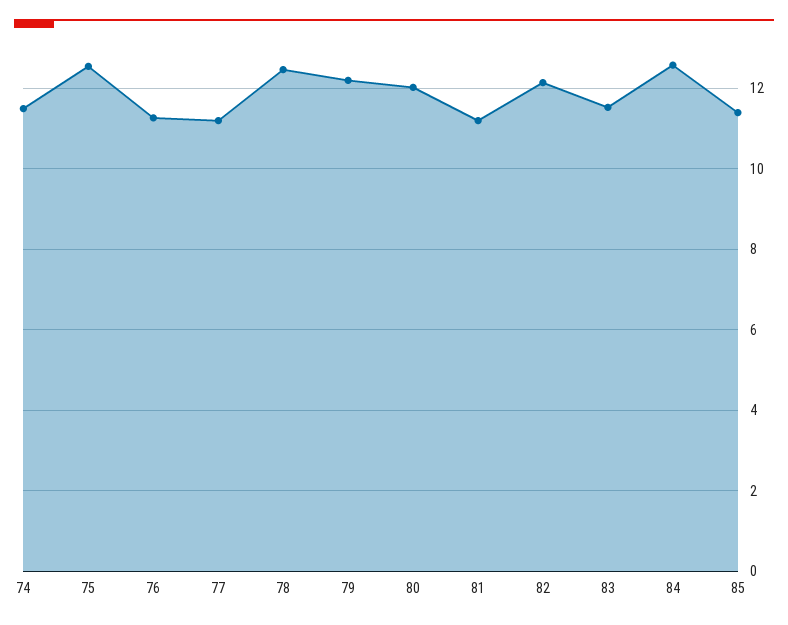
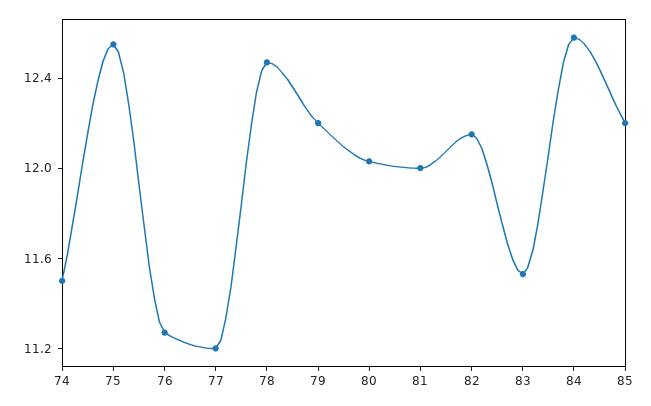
  {
    "74": 11.5,
    "75": 12.6,
    "76": 11.3,
    "77": 11.2,
    "78": 12.5,
    "79": 12.2,
    "80": 12,
-   "81": 11.2,
+   "81": 12,
    "82": 12.2,
    "83": 11.5,
    "84": 12.6,
-   "85": 11.4
+   "85": 12.2
  }

